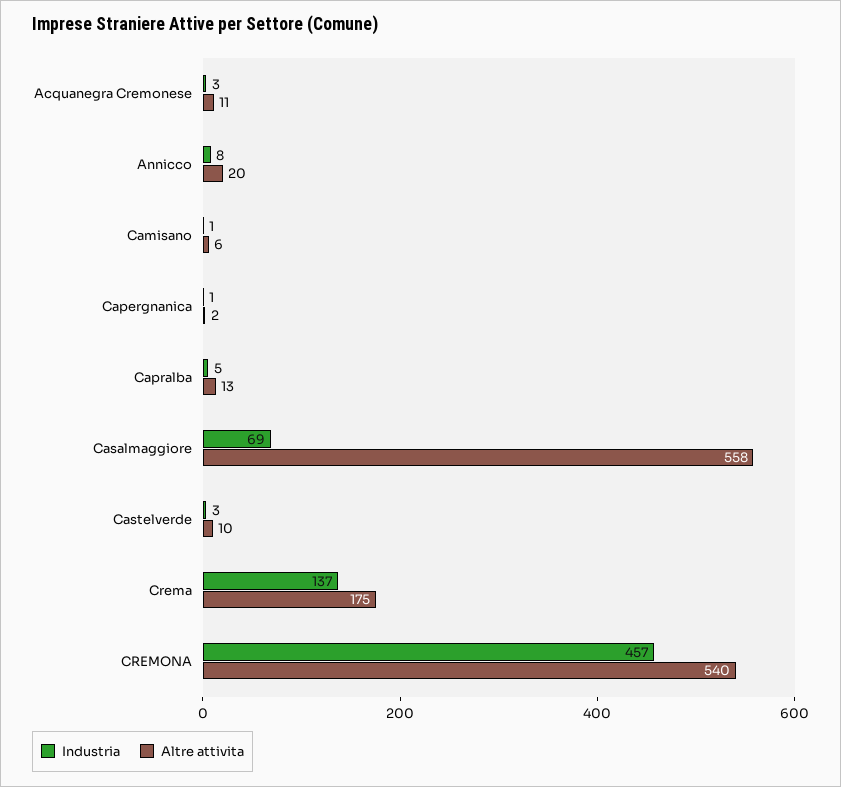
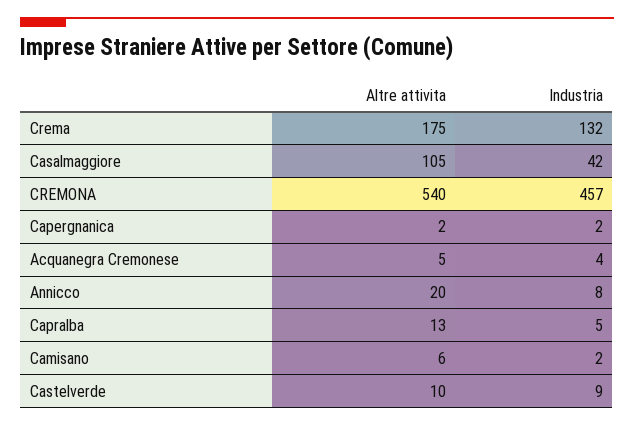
  {
    "Industria": {
-     "Acquanegra Cremonese": 3,
+     "Acquanegra Cremonese": 4,
      "Annicco": 8,
-     "Camisano": 1,
+     "Camisano": 2,
-     "Capergnanica": 1,
+     "Capergnanica": 2,
      "Capralba": 5,
-     "Casalmaggiore": 69,
+     "Casalmaggiore": 42,
-     "Castelverde": 3,
+     "Castelverde": 9,
-     "Crema": 137,
+     "Crema": 132,
      "CREMONA": 457
    },
    "Altre attivita": {
-     "Acquanegra Cremonese": 11,
+     "Acquanegra Cremonese": 5,
      "Annicco": 20,
      "Camisano": 6,
      "Capergnanica": 2,
      "Capralba": 13,
-     "Casalmaggiore": 558,
+     "Casalmaggiore": 105,
      "Castelverde": 10,
      "Crema": 175,
      "CREMONA": 540
    }
  }

